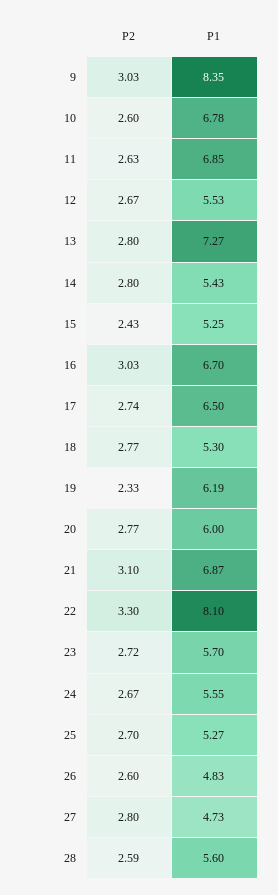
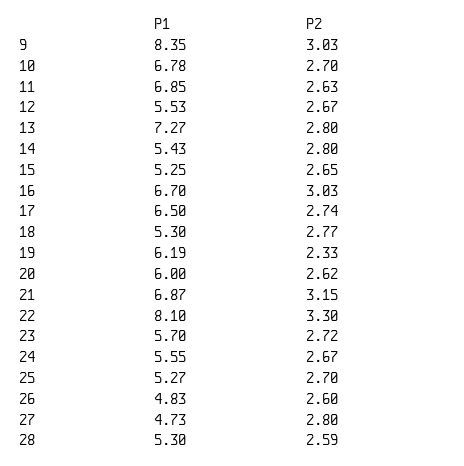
  {
    "P2": {
      "9": 3.03,
-     "10": 2.6,
+     "10": 2.7,
      "11": 2.63,
      "12": 2.67,
      "13": 2.8,
      "14": 2.8,
-     "15": 2.43,
+     "15": 2.65,
      "16": 3.03,
      "17": 2.74,
      "18": 2.77,
      "19": 2.33,
-     "20": 2.77,
+     "20": 2.62,
-     "21": 3.1,
+     "21": 3.15,
      "22": 3.3,
      "23": 2.72,
      "24": 2.67,
      "25": 2.7,
      "26": 2.6,
      "27": 2.8,
      "28": 2.59
    },
    "P1": {
      "9": 8.35,
      "10": 6.78,
      "11": 6.85,
      "12": 5.53,
      "13": 7.27,
      "14": 5.43,
      "15": 5.25,
      "16": 6.7,
      "17": 6.5,
      "18": 5.3,
      "19": 6.19,
      "20": 6,
      "21": 6.87,
      "22": 8.1,
      "23": 5.7,
      "24": 5.55,
      "25": 5.27,
      "26": 4.83,
      "27": 4.73,
-     "28": 5.6
+     "28": 5.3
    }
  }

